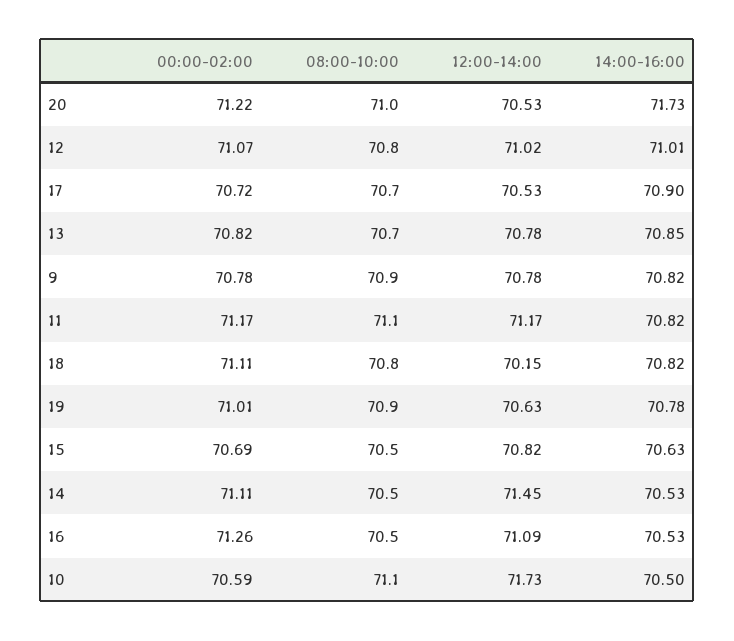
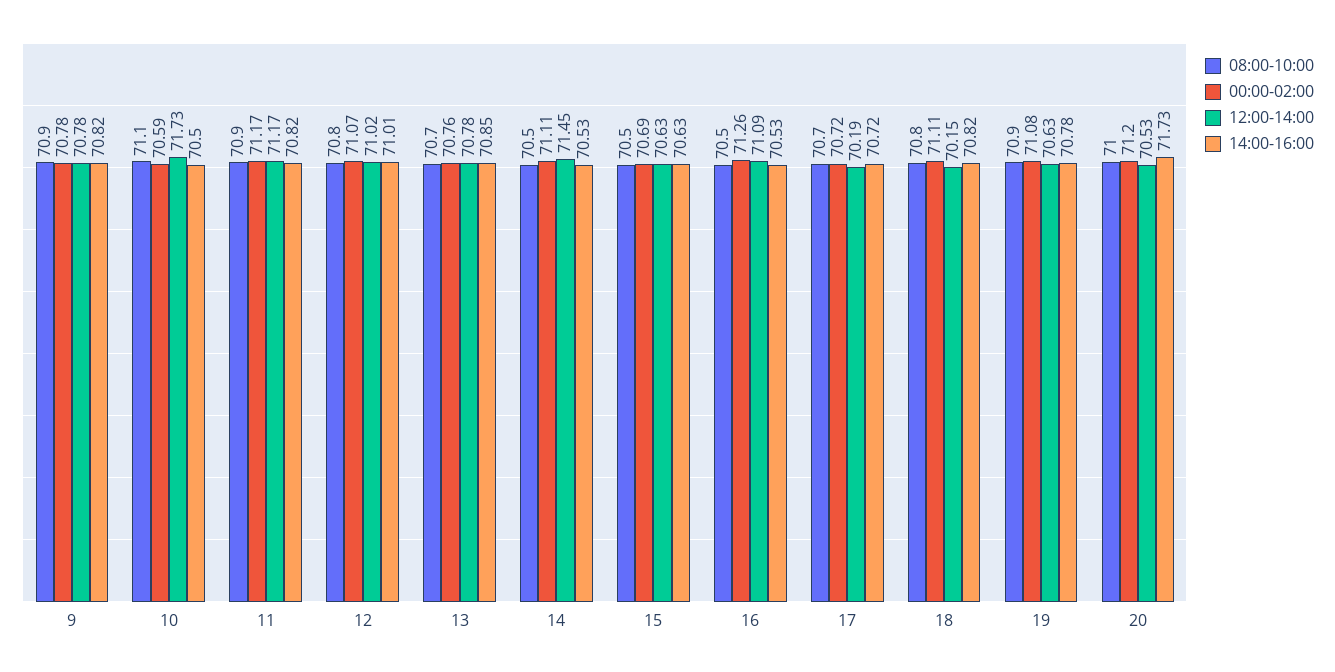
  {
    "00:00-02:00": {
-     "20": 71.22,
+     "20": 71.2,
      "12": 71.07,
      "17": 70.72,
-     "13": 70.82,
+     "13": 70.76,
      "9": 70.78,
      "11": 71.17,
      "18": 71.11,
-     "19": 71.01,
+     "19": 71.08,
      "15": 70.69,
      "14": 71.11,
      "16": 71.26,
      "10": 70.59
    },
    "08:00-10:00": {
      "20": 71,
      "12": 70.8,
      "17": 70.7,
      "13": 70.7,
      "9": 70.9,
-     "11": 71.1,
+     "11": 70.9,
      "18": 70.8,
      "19": 70.9,
      "15": 70.5,
      "14": 70.5,
      "16": 70.5,
      "10": 71.1
    },
    "12:00-14:00": {
      "20": 70.53,
      "12": 71.02,
-     "17": 70.53,
+     "17": 70.19,
      "13": 70.78,
      "9": 70.78,
      "11": 71.17,
      "18": 70.15,
      "19": 70.63,
-     "15": 70.82,
+     "15": 70.63,
      "14": 71.45,
      "16": 71.09,
      "10": 71.73
    },
    "14:00-16:00": {
      "20": 71.73,
      "12": 71.01,
-     "17": 70.9,
+     "17": 70.72,
      "13": 70.85,
      "9": 70.82,
      "11": 70.82,
      "18": 70.82,
      "19": 70.78,
      "15": 70.63,
      "14": 70.53,
      "16": 70.53,
      "10": 70.5
    }
  }

